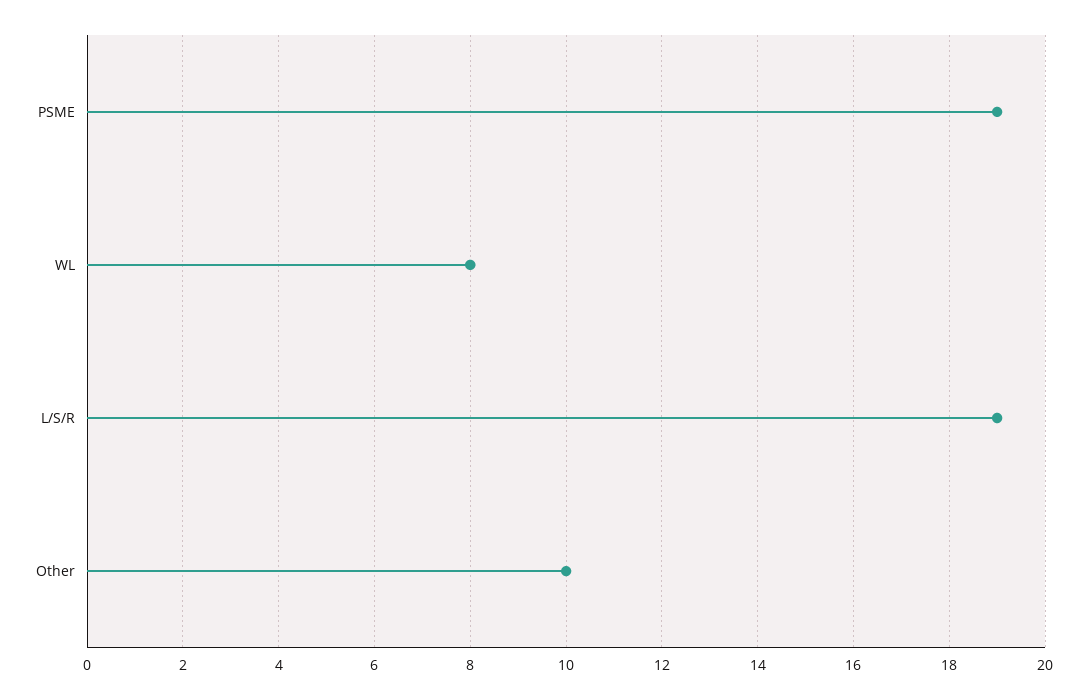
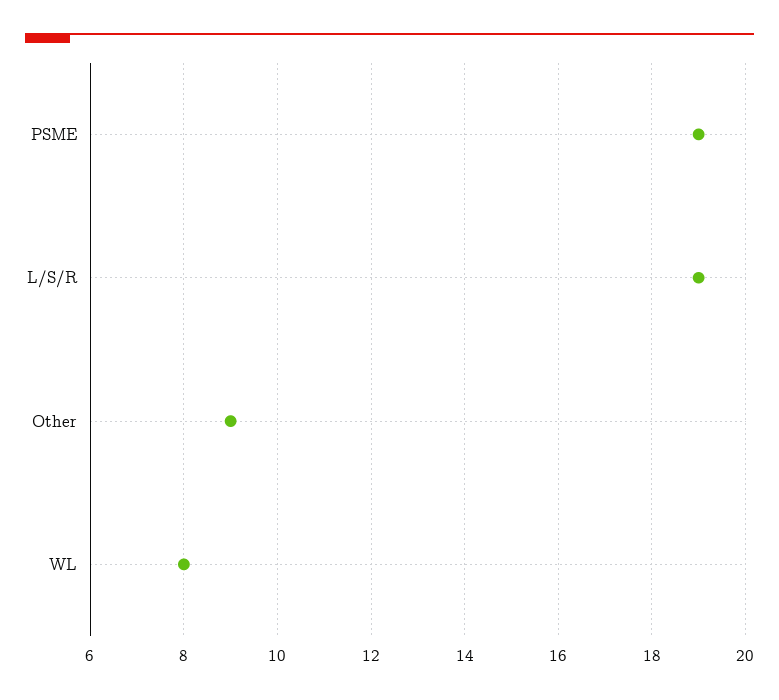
  {
    "PSME": 19,
    "WL": 8,
    "L/S/R": 19,
-   "Other": 10
+   "Other": 9
  }

